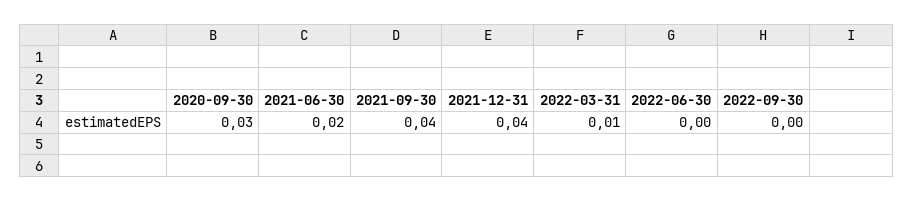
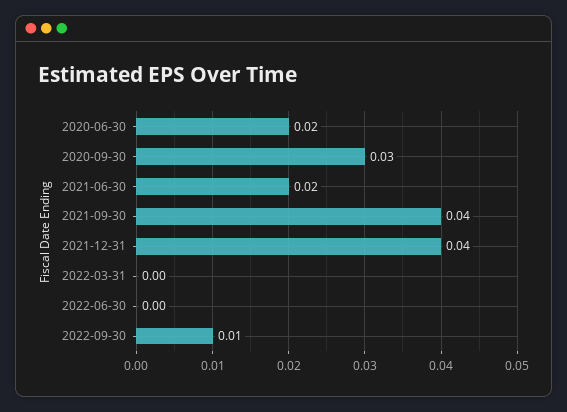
  {
    "2020-09-30": 0.03,
    "2021-06-30": 0.02,
    "2021-09-30": 0.04,
    "2021-12-31": 0.04,
-   "2022-03-31": 0.01,
+   "2022-03-31": 0,
    "2022-06-30": 0,
-   "2022-09-30": 0
+   "2022-09-30": 0.01,
+   "2020-06-30": 0.02
  }

